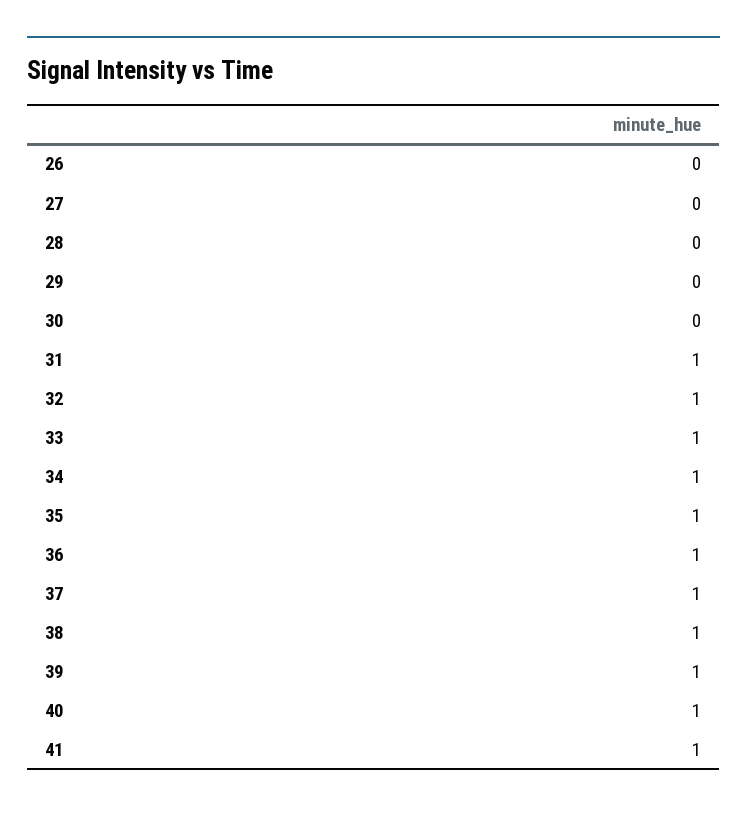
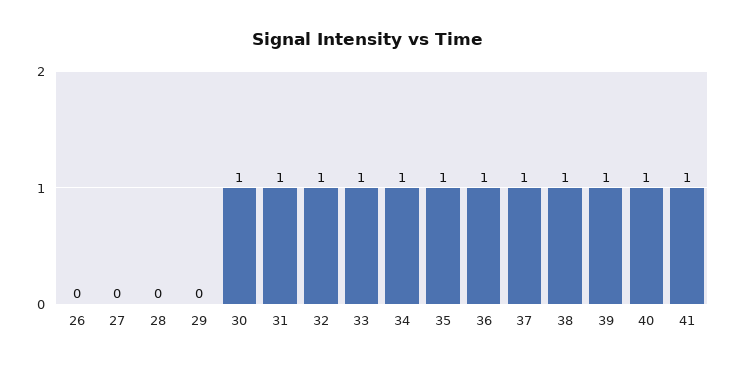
  {
    "26": 0,
    "27": 0,
    "28": 0,
    "29": 0,
-   "30": 0,
+   "30": 1,
    "31": 1,
    "32": 1,
    "33": 1,
    "34": 1,
    "35": 1,
    "36": 1,
    "37": 1,
    "38": 1,
    "39": 1,
    "40": 1,
    "41": 1
  }

